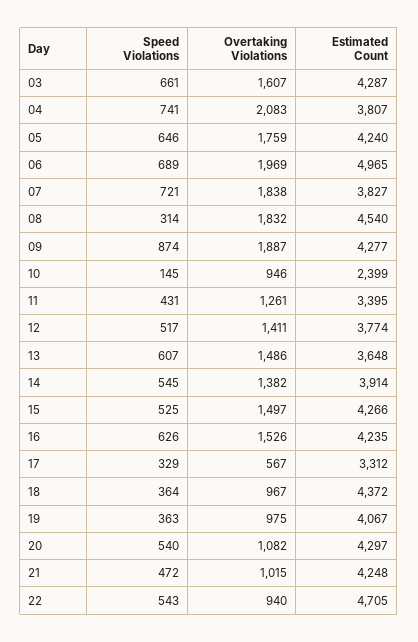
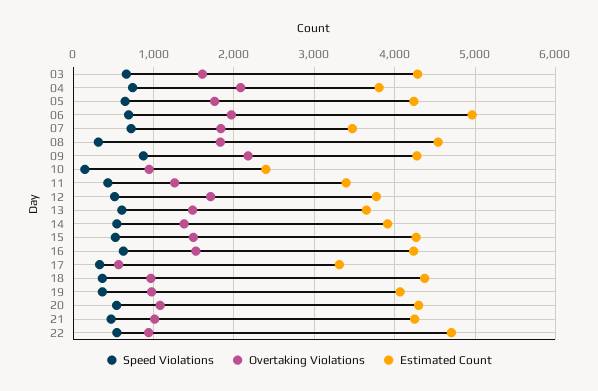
  {
    "Speed Violations": {
      "03": 661,
      "04": 741,
      "05": 646,
      "06": 689,
      "07": 721,
      "08": 314,
      "09": 874,
      "10": 145,
      "11": 431,
      "12": 517,
      "13": 607,
      "14": 545,
      "15": 525,
      "16": 626,
      "17": 329,
      "18": 364,
      "19": 363,
      "20": 540,
      "21": 472,
      "22": 543
    },
    "Overtaking Violations": {
      "03": 1607,
      "04": 2083,
      "05": 1759,
      "06": 1969,
      "07": 1838,
      "08": 1832,
-     "09": 1887,
+     "09": 2200,
      "10": 946,
      "11": 1261,
-     "12": 1411,
+     "12": 1700,
      "13": 1486,
      "14": 1382,
      "15": 1497,
      "16": 1526,
      "17": 567,
      "18": 967,
      "19": 975,
      "20": 1082,
      "21": 1015,
      "22": 940
    },
    "Estimated Count": {
      "03": 4287,
      "04": 3807,
      "05": 4240,
      "06": 4965,
-     "07": 3827,
+     "07": 3500,
      "08": 4540,
      "09": 4277,
      "10": 2399,
      "11": 3395,
      "12": 3774,
      "13": 3648,
      "14": 3914,
      "15": 4266,
      "16": 4235,
      "17": 3312,
      "18": 4372,
      "19": 4067,
      "20": 4297,
      "21": 4248,
      "22": 4705
    }
  }

